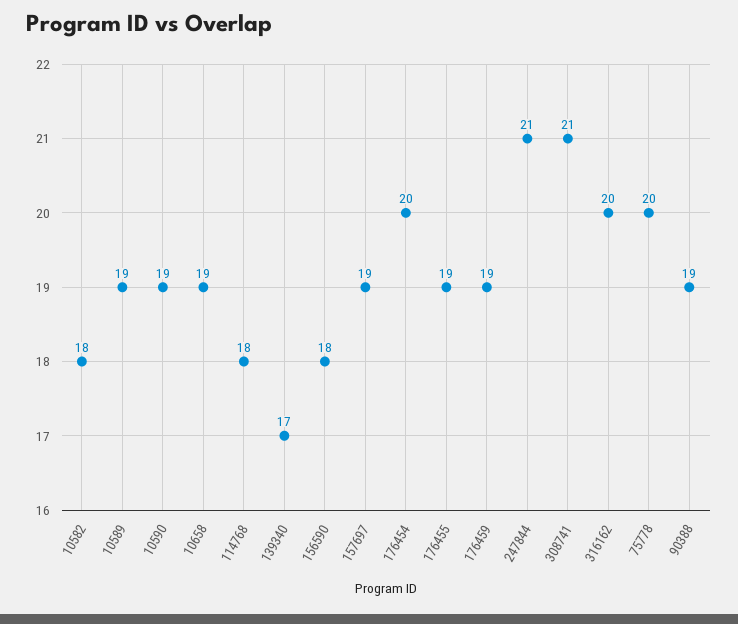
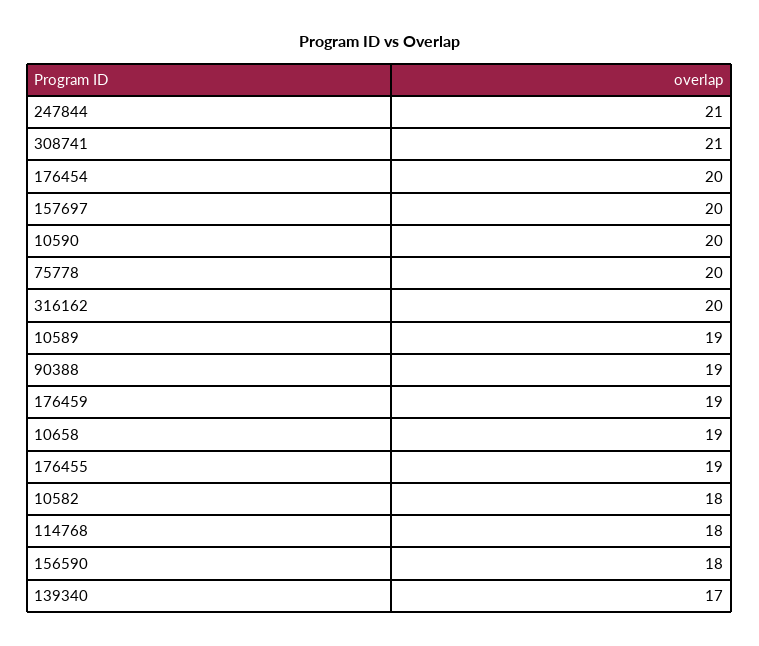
  {
    "10582": 18,
    "10589": 19,
-   "10590": 19,
+   "10590": 20,
    "10658": 19,
    "114768": 18,
    "139340": 17,
    "156590": 18,
-   "157697": 19,
+   "157697": 20,
    "176454": 20,
    "176455": 19,
    "176459": 19,
    "247844": 21,
    "308741": 21,
    "316162": 20,
    "75778": 20,
    "90388": 19
  }

